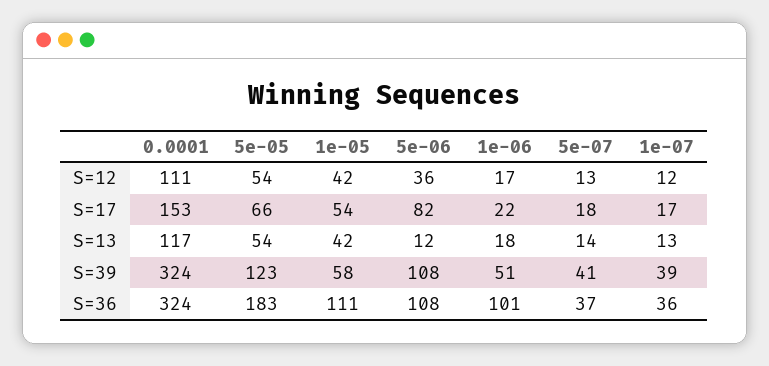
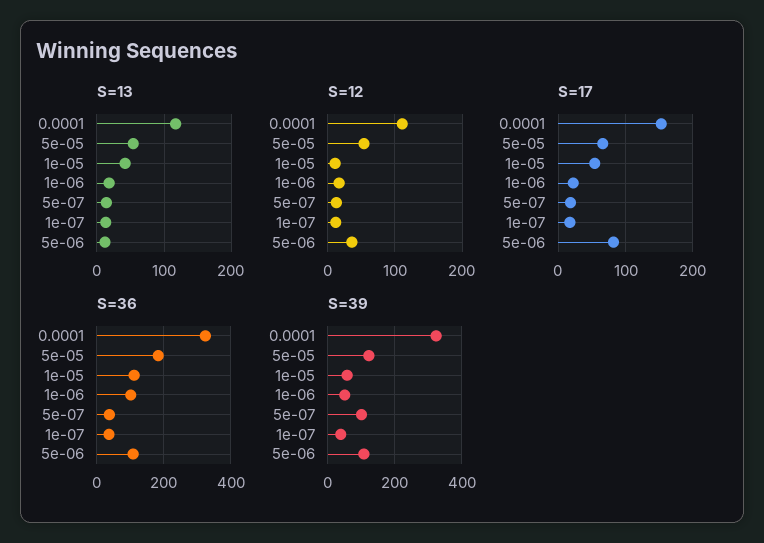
  {
    "S=12": {
      "0.0001": 111,
      "5e-05": 54,
-     "1e-05": 42,
+     "1e-05": 10,
      "5e-06": 36,
      "1e-06": 17,
      "5e-07": 13,
      "1e-07": 12
    },
    "S=17": {
      "0.0001": 153,
      "5e-05": 66,
      "1e-05": 54,
      "5e-06": 82,
      "1e-06": 22,
      "5e-07": 18,
      "1e-07": 17
    },
    "S=13": {
      "0.0001": 117,
      "5e-05": 54,
      "1e-05": 42,
      "5e-06": 12,
      "1e-06": 18,
      "5e-07": 14,
      "1e-07": 13
    },
    "S=39": {
      "0.0001": 324,
      "5e-05": 123,
      "1e-05": 58,
      "5e-06": 108,
      "1e-06": 51,
-     "5e-07": 41,
+     "5e-07": 100,
      "1e-07": 39
    },
    "S=36": {
      "0.0001": 324,
      "5e-05": 183,
      "1e-05": 111,
      "5e-06": 108,
      "1e-06": 101,
      "5e-07": 37,
      "1e-07": 36
    }
  }

